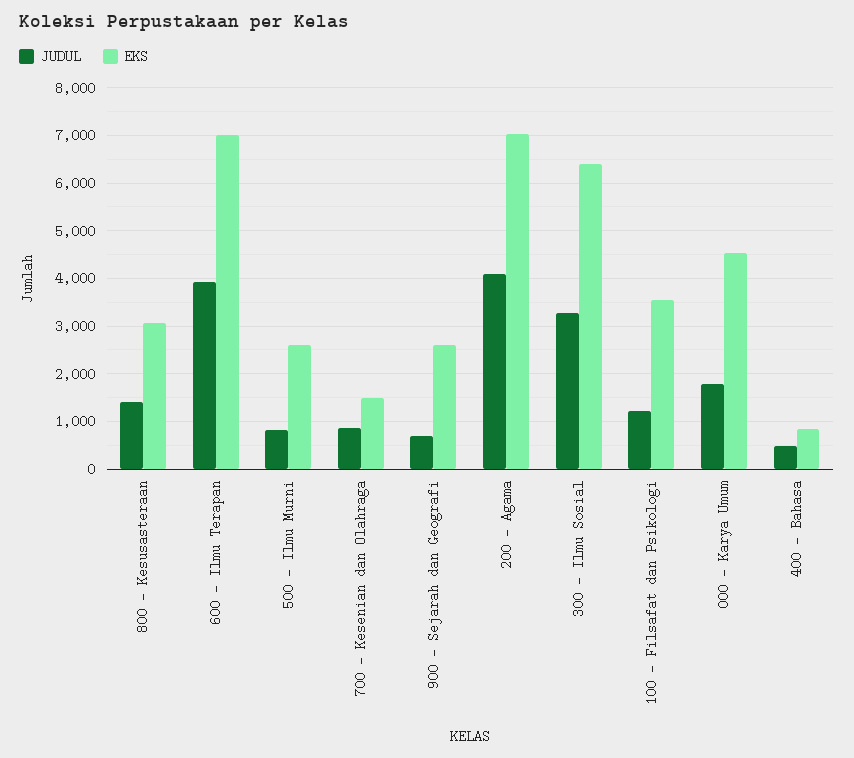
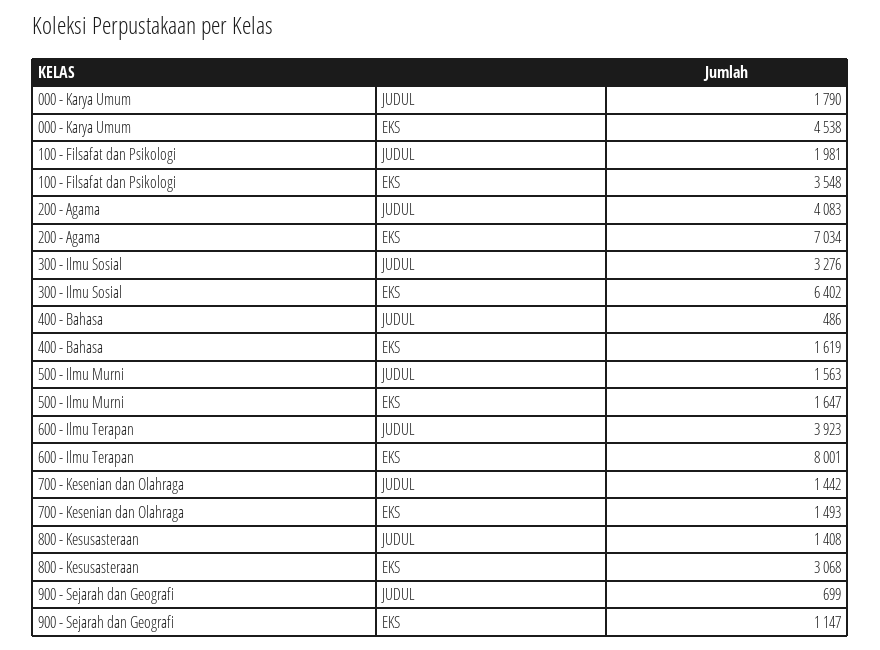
  {
    "JUDUL": {
      "800 - Kesusasteraan": 1408,
      "600 - Ilmu Terapan": 3923,
-     "500 - Ilmu Murni": 800,
+     "500 - Ilmu Murni": 1563,
-     "700 - Kesenian dan Olahraga": 800,
+     "700 - Kesenian dan Olahraga": 1442,
      "900 - Sejarah dan Geografi": 699,
      "200 - Agama": 4083,
      "300 - Ilmu Sosial": 3276,
-     "100 - Filsafat dan Psikologi": 1200,
+     "100 - Filsafat dan Psikologi": 1981,
      "000 - Karya Umum": 1790,
      "400 - Bahasa": 486
    },
    "EKS": {
      "800 - Kesusasteraan": 3068,
-     "600 - Ilmu Terapan": 7000,
+     "600 - Ilmu Terapan": 8001,
-     "500 - Ilmu Murni": 2600,
+     "500 - Ilmu Murni": 1647,
      "700 - Kesenian dan Olahraga": 1493,
-     "900 - Sejarah dan Geografi": 2600,
+     "900 - Sejarah dan Geografi": 1147,
      "200 - Agama": 7034,
      "300 - Ilmu Sosial": 6402,
      "100 - Filsafat dan Psikologi": 3548,
      "000 - Karya Umum": 4538,
-     "400 - Bahasa": 800
+     "400 - Bahasa": 1619
    }
  }

